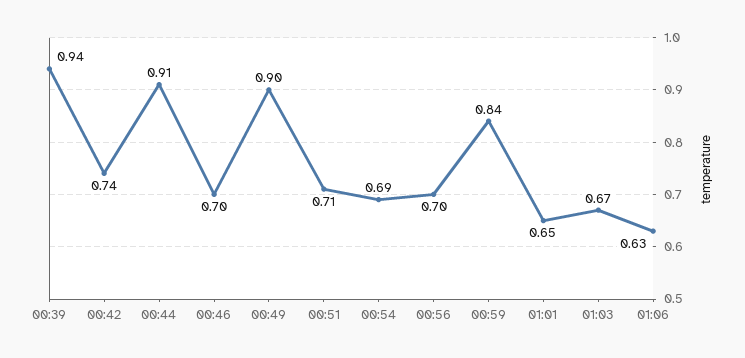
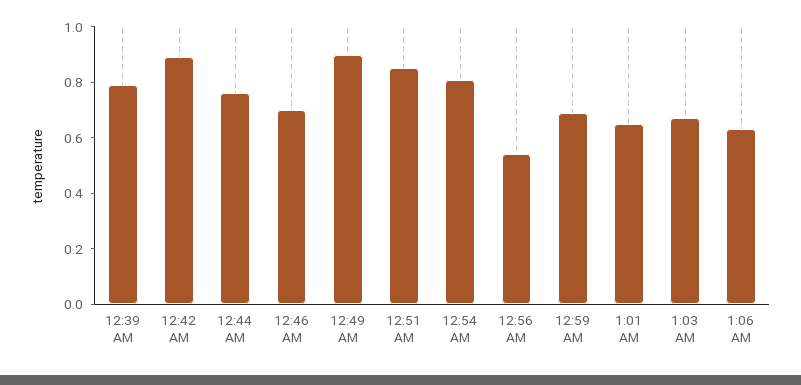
  {
-   "00:39": 0.94,
+   "00:39": 0.8,
-   "00:42": 0.74,
+   "00:42": 0.9,
-   "00:44": 0.91,
+   "00:44": 0.75,
    "00:46": 0.7,
    "00:49": 0.9,
-   "00:51": 0.71,
+   "00:51": 0.85,
-   "00:54": 0.69,
+   "00:54": 0.8,
-   "00:56": 0.7,
+   "00:56": 0.55,
-   "00:59": 0.84,
+   "00:59": 0.7,
    "01:01": 0.65,
    "01:03": 0.67,
    "01:06": 0.63
  }

